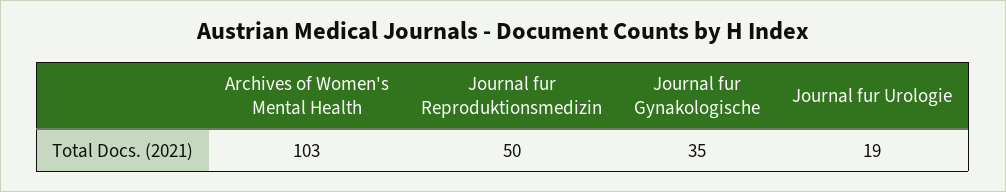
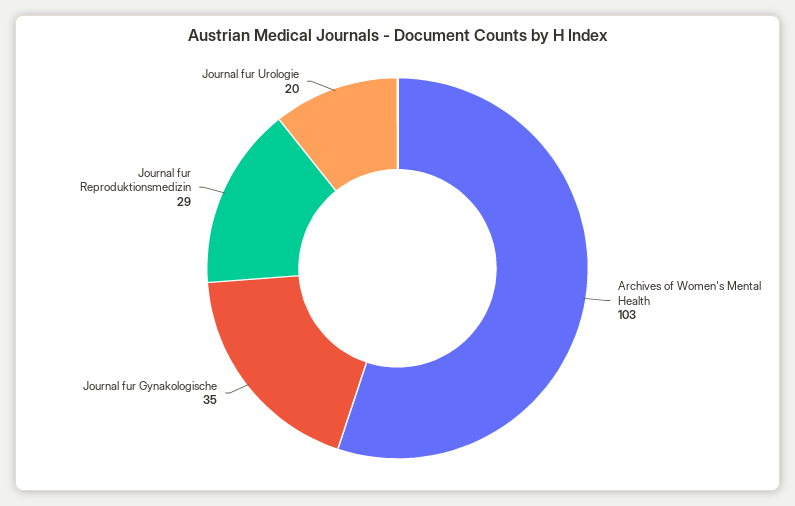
  {
    "Archives of Women's Mental Health": 103,
-   "Journal fur Reproduktionsmedizin": 50,
+   "Journal fur Reproduktionsmedizin": 29,
    "Journal fur Gynakologische": 35,
-   "Journal fur Urologie": 19
+   "Journal fur Urologie": 20
  }

